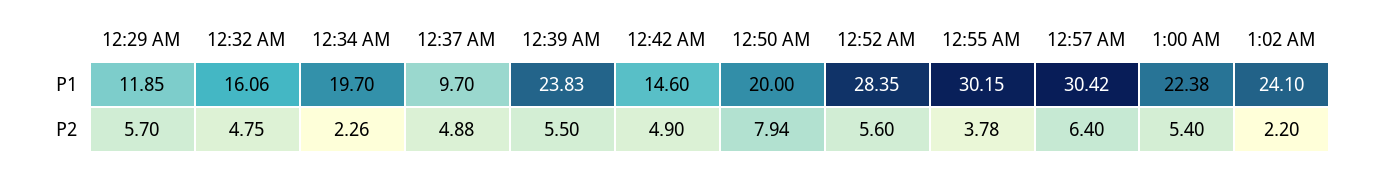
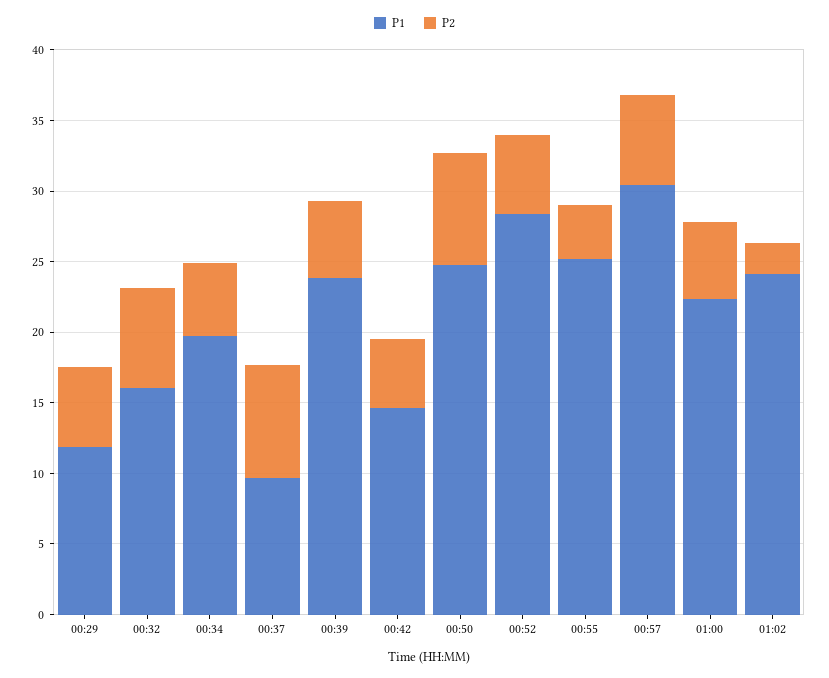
  {
    "P1": {
      "12:29 AM": 11.85,
      "12:32 AM": 16.06,
      "12:34 AM": 19.7,
      "12:37 AM": 9.7,
      "12:39 AM": 23.83,
      "12:42 AM": 14.6,
-     "12:50 AM": 20,
+     "12:50 AM": 25,
      "12:52 AM": 28.35,
-     "12:55 AM": 30.15,
+     "12:55 AM": 25,
      "12:57 AM": 30.42,
      "1:00 AM": 22.38,
      "1:02 AM": 24.1
    },
    "P2": {
      "12:29 AM": 5.7,
-     "12:32 AM": 4.75,
+     "12:32 AM": 7,
-     "12:34 AM": 2.26,
+     "12:34 AM": 5,
-     "12:37 AM": 4.88,
+     "12:37 AM": 8,
      "12:39 AM": 5.5,
      "12:42 AM": 4.9,
      "12:50 AM": 7.94,
      "12:52 AM": 5.6,
      "12:55 AM": 3.78,
      "12:57 AM": 6.4,
      "1:00 AM": 5.4,
      "1:02 AM": 2.2
    }
  }

